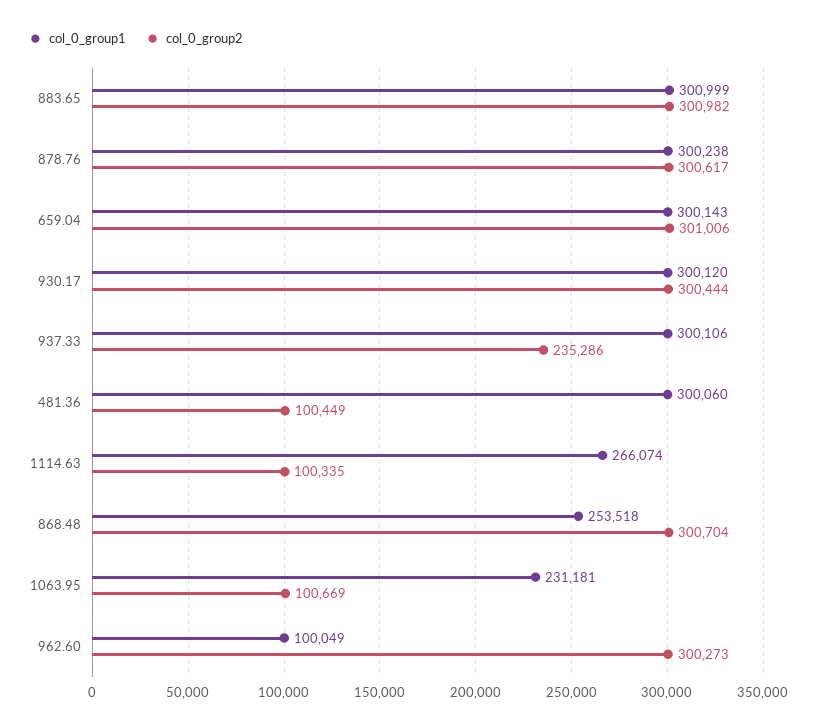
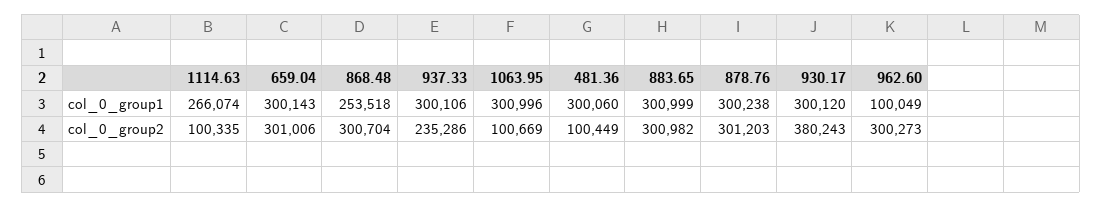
  {
    "col_0_group1": {
      "883.65": 300999,
      "878.76": 300238,
      "659.04": 300143,
      "930.17": 300120,
      "937.33": 300106,
      "481.36": 300060,
      "1114.63": 266074,
      "868.48": 253518,
-     "1063.95": 231181,
+     "1063.95": 300996,
      "962.60": 100049
    },
    "col_0_group2": {
      "883.65": 300982,
-     "878.76": 300617,
+     "878.76": 301203,
      "659.04": 301006,
-     "930.17": 300444,
+     "930.17": 380243,
      "937.33": 235286,
      "481.36": 100449,
      "1114.63": 100335,
      "868.48": 300704,
      "1063.95": 100669,
      "962.60": 300273
    }
  }

